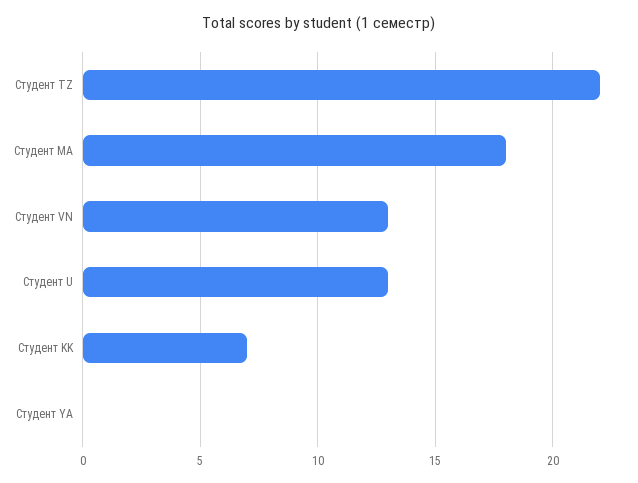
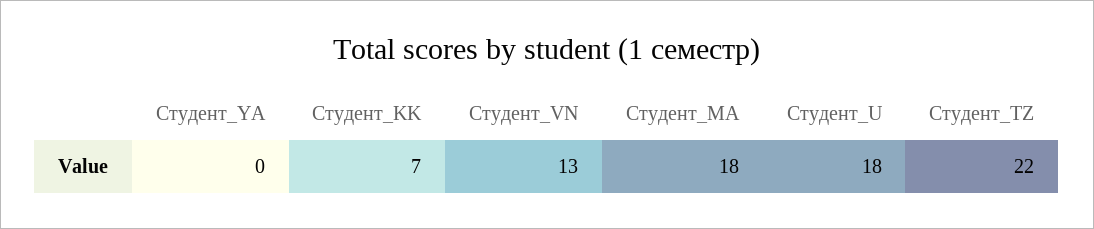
  {
    "Студент TZ": 22,
    "Студент MA": 18,
    "Студент VN": 13,
-   "Студент U": 13,
+   "Студент U": 18,
    "Студент KK": 7,
    "Студент YA": 0
  }

